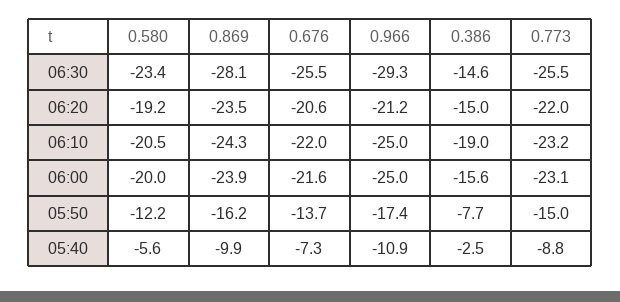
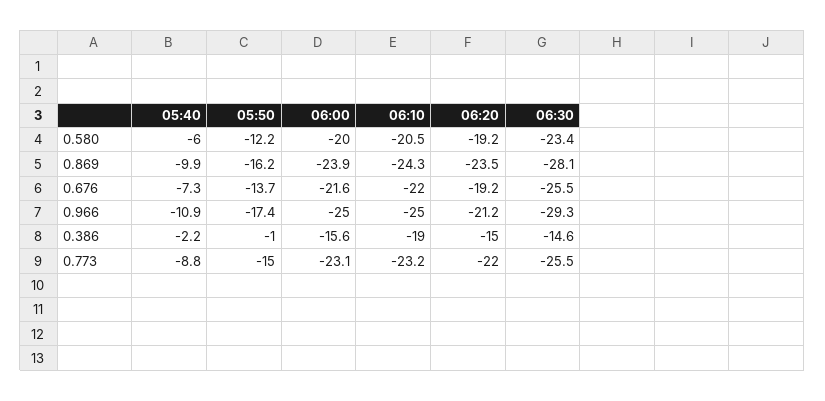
  {
    "0.580": {
      "06:30": -23.4,
      "06:20": -19.2,
      "06:10": -20.5,
      "06:00": -20,
      "05:50": -12.2,
-     "05:40": -5.6
+     "05:40": -6
    },
    "0.869": {
      "06:30": -28.1,
      "06:20": -23.5,
      "06:10": -24.3,
      "06:00": -23.9,
      "05:50": -16.2,
      "05:40": -9.9
    },
    "0.676": {
      "06:30": -25.5,
-     "06:20": -20.6,
+     "06:20": -19.2,
      "06:10": -22,
      "06:00": -21.6,
      "05:50": -13.7,
      "05:40": -7.3
    },
    "0.966": {
      "06:30": -29.3,
      "06:20": -21.2,
      "06:10": -25,
      "06:00": -25,
      "05:50": -17.4,
      "05:40": -10.9
    },
    "0.386": {
      "06:30": -14.6,
      "06:20": -15,
      "06:10": -19,
      "06:00": -15.6,
-     "05:50": -7.7,
+     "05:50": -1,
-     "05:40": -2.5
+     "05:40": -2.2
    },
    "0.773": {
      "06:30": -25.5,
      "06:20": -22,
      "06:10": -23.2,
      "06:00": -23.1,
      "05:50": -15,
      "05:40": -8.8
    }
  }

